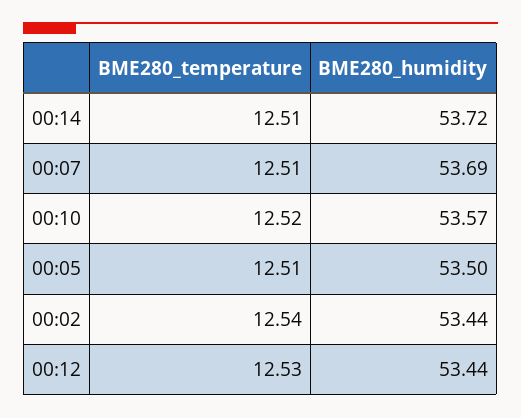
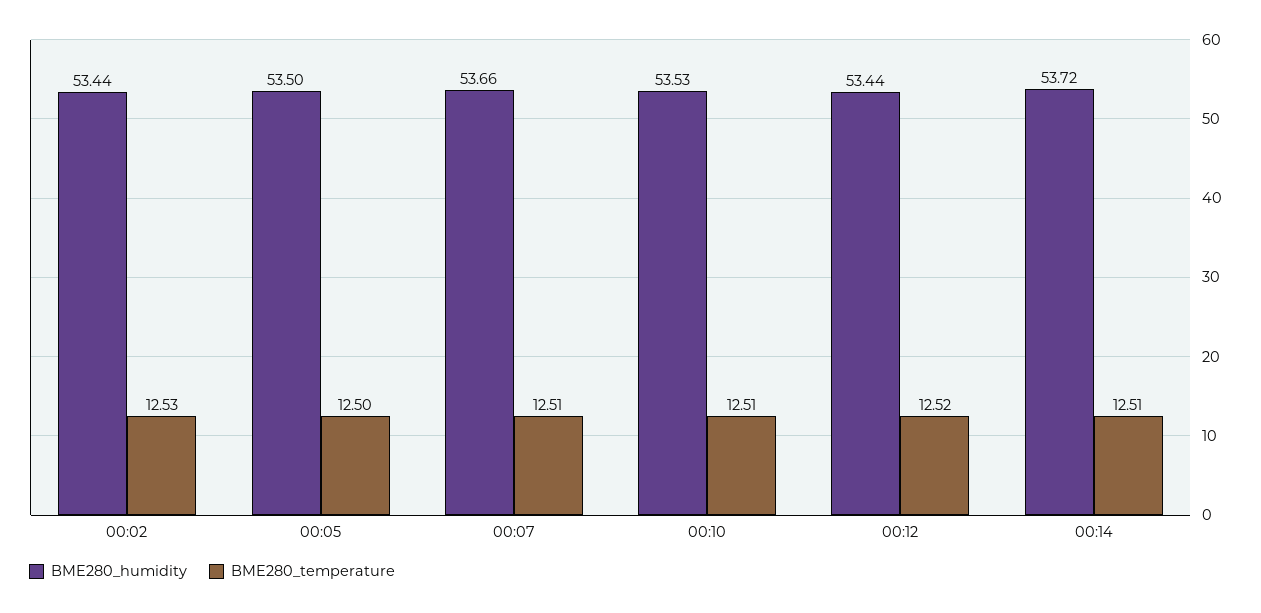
  {
    "BME280_temperature": {
      "00:14": 12.51,
      "00:07": 12.51,
-     "00:10": 12.52,
+     "00:10": 12.51,
-     "00:05": 12.51,
+     "00:05": 12.5,
-     "00:02": 12.54,
+     "00:02": 12.53,
-     "00:12": 12.53
+     "00:12": 12.52
    },
    "BME280_humidity": {
      "00:14": 53.72,
-     "00:07": 53.69,
+     "00:07": 53.66,
-     "00:10": 53.57,
+     "00:10": 53.53,
      "00:05": 53.5,
      "00:02": 53.44,
      "00:12": 53.44
    }
  }

